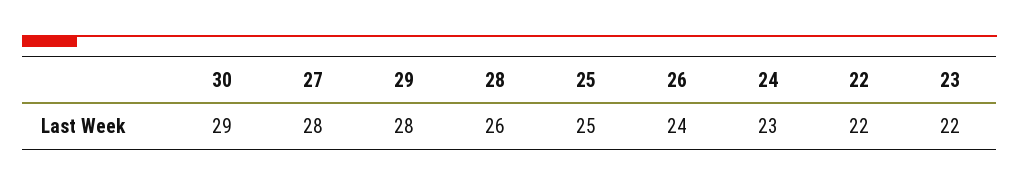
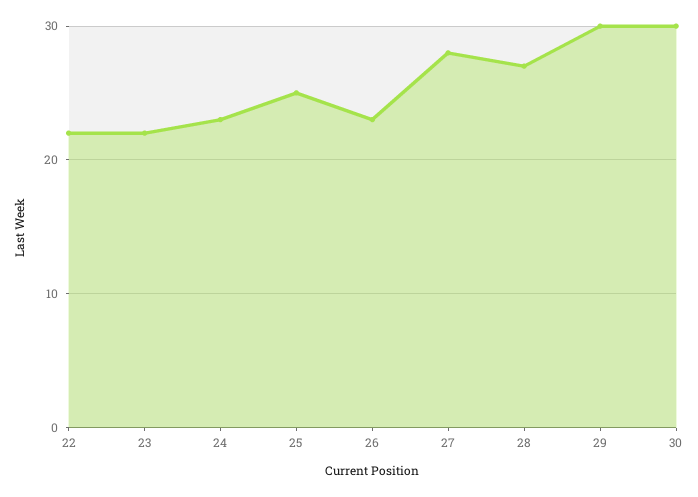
  {
-   "30": 29,
+   "30": 30,
    "27": 28,
-   "29": 28,
+   "29": 30,
-   "28": 26,
+   "28": 27,
    "25": 25,
-   "26": 24,
+   "26": 23,
    "24": 23,
    "22": 22,
    "23": 22
  }

